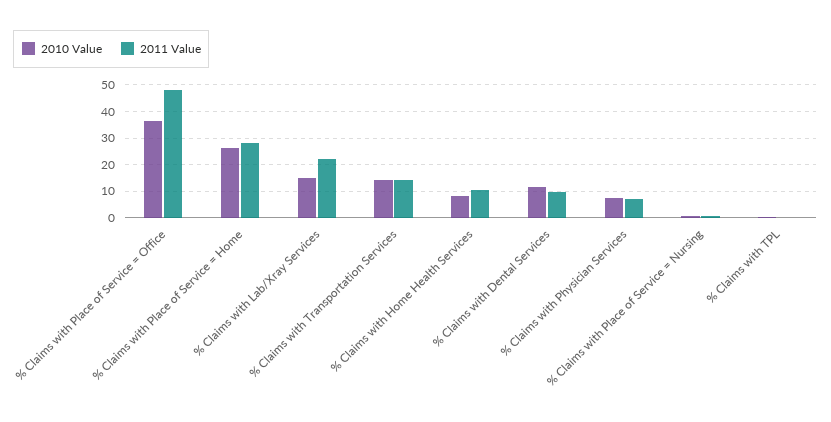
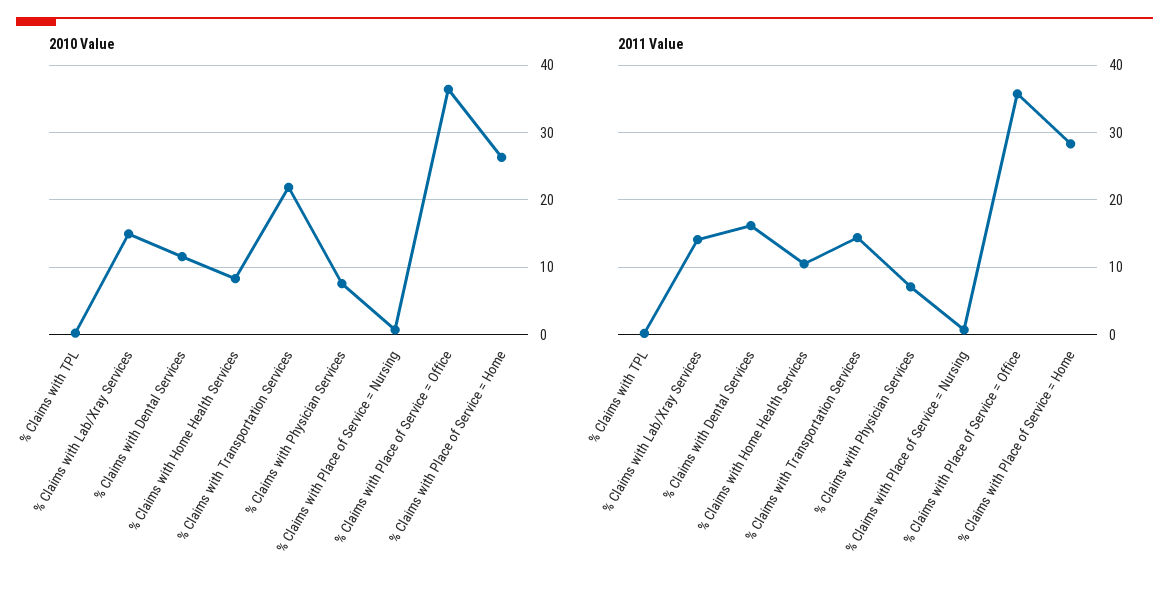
  {
    "2010 Value": {
      "% Claims with Place of Service = Office": 36,
      "% Claims with Place of Service = Home": 26,
      "% Claims with Lab/Xray Services": 15,
-     "% Claims with Transportation Services": 15,
+     "% Claims with Transportation Services": 22,
      "% Claims with Home Health Services": 8,
      "% Claims with Dental Services": 12,
      "% Claims with Physician Services": 8,
      "% Claims with Place of Service = Nursing": 1,
      "% Claims with TPL": 0
    },
    "2011 Value": {
-     "% Claims with Place of Service = Office": 47.5,
+     "% Claims with Place of Service = Office": 36,
      "% Claims with Place of Service = Home": 28,
-     "% Claims with Lab/Xray Services": 22.5,
+     "% Claims with Lab/Xray Services": 14,
      "% Claims with Transportation Services": 14,
      "% Claims with Home Health Services": 11,
-     "% Claims with Dental Services": 10,
+     "% Claims with Dental Services": 16,
      "% Claims with Physician Services": 7,
      "% Claims with Place of Service = Nursing": 1,
      "% Claims with TPL": 0
    }
  }

